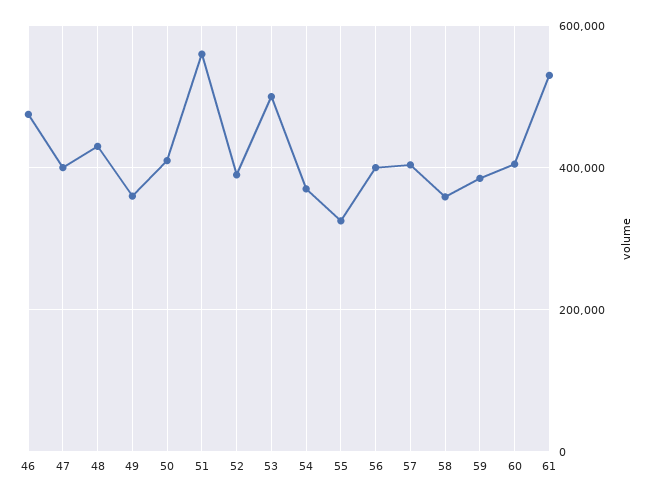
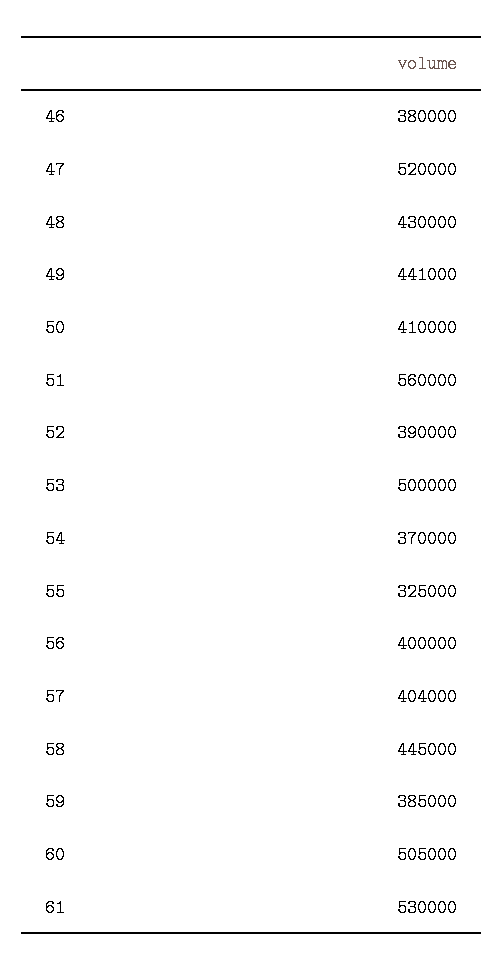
  {
-   "46": 480000,
+   "46": 380000,
-   "47": 400000,
+   "47": 520000,
    "48": 430000,
-   "49": 360000,
+   "49": 441000,
    "50": 410000,
    "51": 560000,
    "52": 390000,
    "53": 500000,
    "54": 370000,
    "55": 325000,
    "56": 400000,
    "57": 404000,
-   "58": 360000,
+   "58": 445000,
    "59": 385000,
-   "60": 400000,
+   "60": 505000,
    "61": 530000
  }

